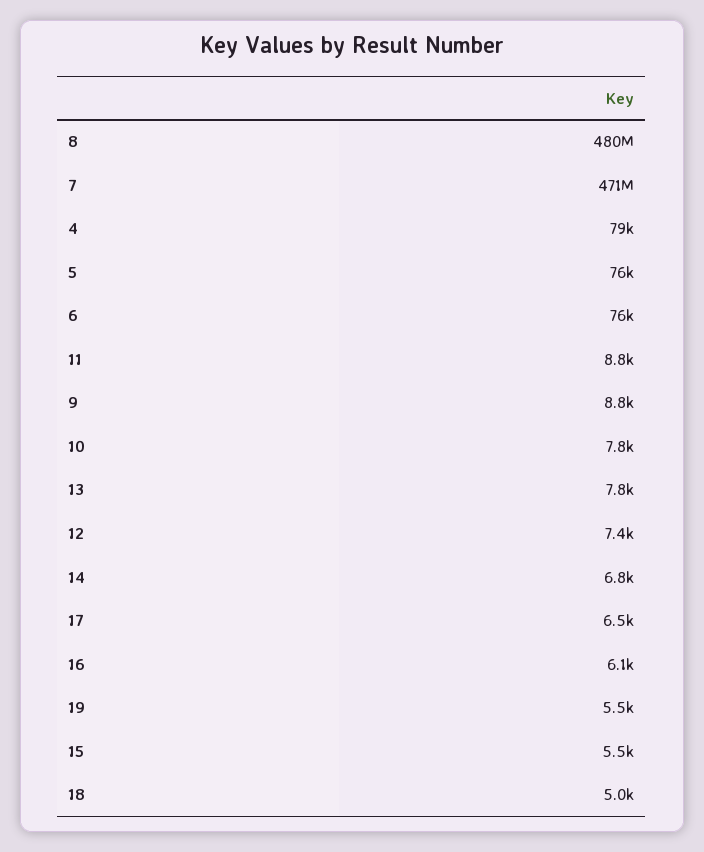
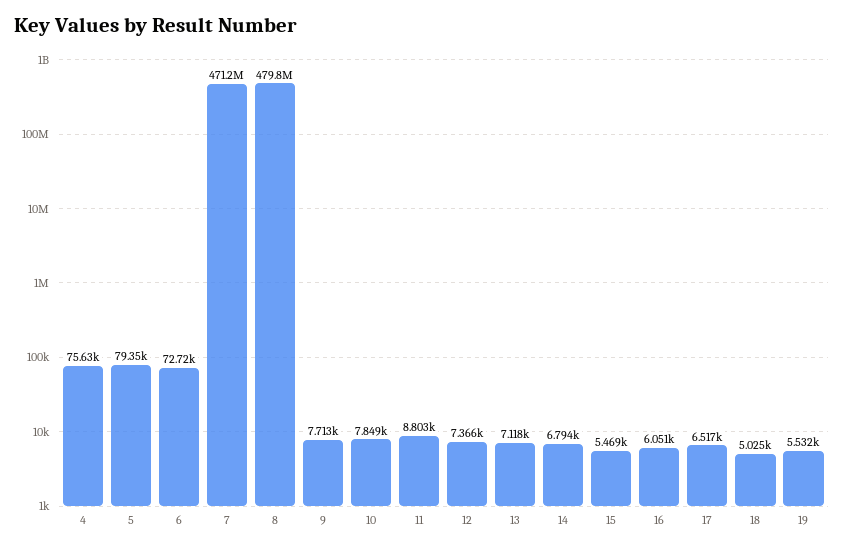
  {
    "8": 479800000,
    "7": 471200000,
-   "4": 79000,
+   "4": 75630,
-   "5": 76000,
+   "5": 79350,
-   "6": 76000,
+   "6": 72720,
    "11": 8803,
-   "9": 8800,
+   "9": 7713,
    "10": 7849,
-   "13": 7800,
+   "13": 7118,
    "12": 7366,
    "14": 6794,
    "17": 6517,
    "16": 6051,
    "19": 5532,
    "15": 5469,
    "18": 5025
  }

